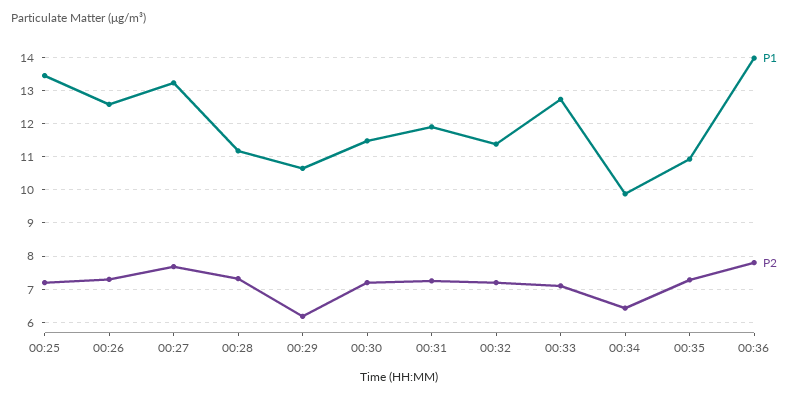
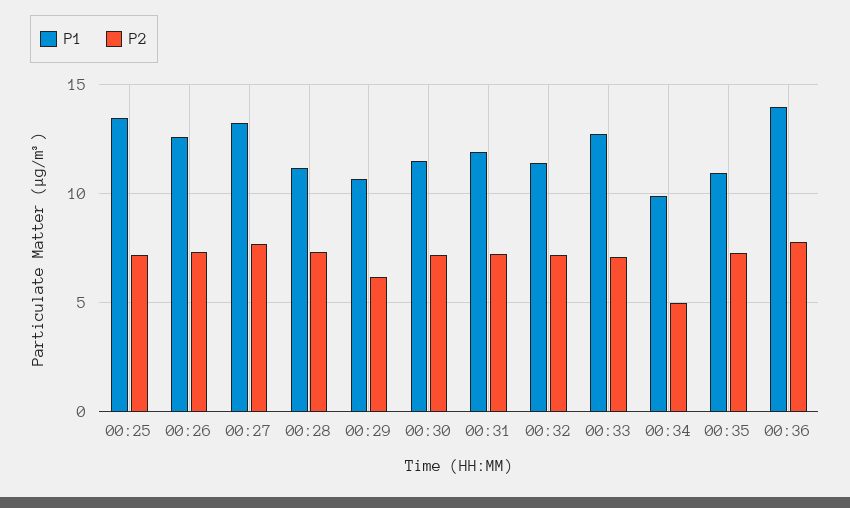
  {
    "P1": {
      "00:25": 13.4,
      "00:26": 12.6,
      "00:27": 13.2,
      "00:28": 11.2,
      "00:29": 10.6,
      "00:30": 11.4,
      "00:31": 12,
      "00:32": 11.4,
      "00:33": 12.8,
      "00:34": 9.8,
      "00:35": 11,
      "00:36": 14
    },
    "P2": {
      "00:25": 7.2,
      "00:26": 7.4,
      "00:27": 7.6,
      "00:28": 7.4,
      "00:29": 6.2,
      "00:30": 7.2,
      "00:31": 7.2,
      "00:32": 7.2,
      "00:33": 7.2,
-     "00:34": 6.4,
+     "00:34": 5,
      "00:35": 7.2,
      "00:36": 7.8
    }
  }

